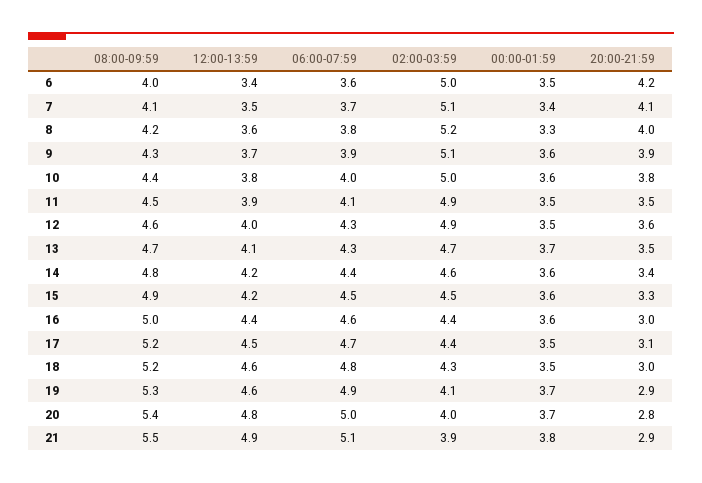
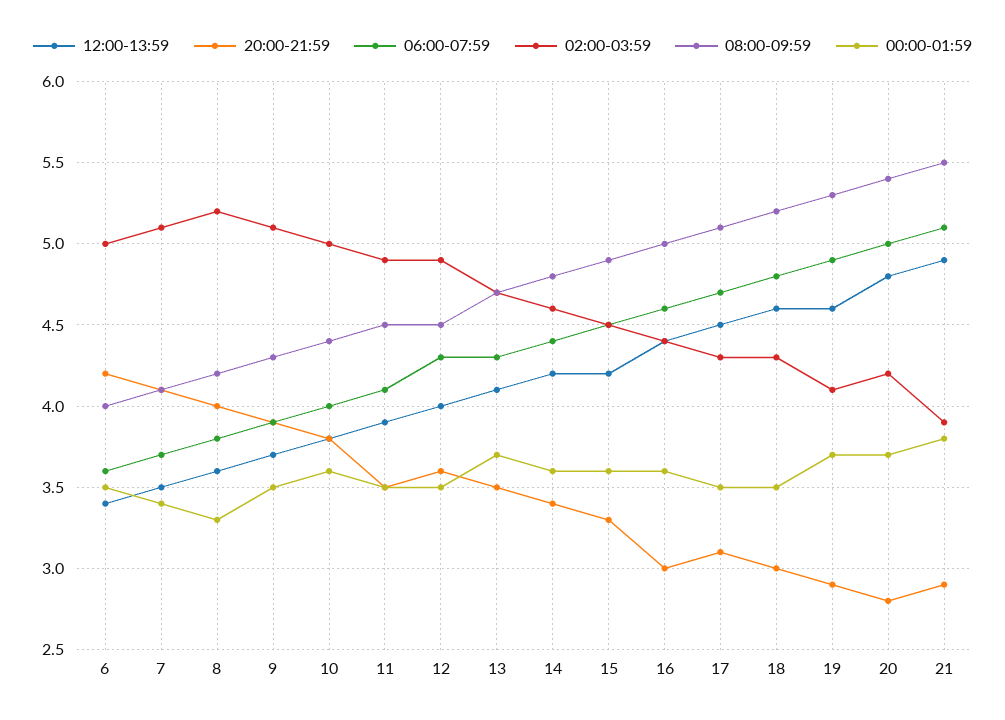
  {
    "08:00-09:59": {
      "6": 4,
      "7": 4.1,
      "8": 4.2,
      "9": 4.3,
      "10": 4.4,
      "11": 4.5,
-     "12": 4.6,
+     "12": 4.5,
      "13": 4.7,
      "14": 4.8,
      "15": 4.9,
      "16": 5,
-     "17": 5.2,
+     "17": 5.1,
      "18": 5.2,
      "19": 5.3,
      "20": 5.4,
      "21": 5.5
    },
    "12:00-13:59": {
      "6": 3.4,
      "7": 3.5,
      "8": 3.6,
      "9": 3.7,
      "10": 3.8,
      "11": 3.9,
      "12": 4,
      "13": 4.1,
      "14": 4.2,
      "15": 4.2,
      "16": 4.4,
      "17": 4.5,
      "18": 4.6,
      "19": 4.6,
      "20": 4.8,
      "21": 4.9
    },
    "06:00-07:59": {
      "6": 3.6,
      "7": 3.7,
      "8": 3.8,
      "9": 3.9,
      "10": 4,
      "11": 4.1,
      "12": 4.3,
      "13": 4.3,
      "14": 4.4,
      "15": 4.5,
      "16": 4.6,
      "17": 4.7,
      "18": 4.8,
      "19": 4.9,
      "20": 5,
      "21": 5.1
    },
    "02:00-03:59": {
      "6": 5,
      "7": 5.1,
      "8": 5.2,
      "9": 5.1,
      "10": 5,
      "11": 4.9,
      "12": 4.9,
      "13": 4.7,
      "14": 4.6,
      "15": 4.5,
      "16": 4.4,
-     "17": 4.4,
+     "17": 4.3,
      "18": 4.3,
      "19": 4.1,
-     "20": 4,
+     "20": 4.2,
      "21": 3.9
    },
    "00:00-01:59": {
      "6": 3.5,
      "7": 3.4,
      "8": 3.3,
-     "9": 3.6,
+     "9": 3.5,
      "10": 3.6,
      "11": 3.5,
      "12": 3.5,
      "13": 3.7,
      "14": 3.6,
      "15": 3.6,
      "16": 3.6,
      "17": 3.5,
      "18": 3.5,
      "19": 3.7,
      "20": 3.7,
      "21": 3.8
    },
    "20:00-21:59": {
      "6": 4.2,
      "7": 4.1,
      "8": 4,
      "9": 3.9,
      "10": 3.8,
      "11": 3.5,
      "12": 3.6,
      "13": 3.5,
      "14": 3.4,
      "15": 3.3,
      "16": 3,
      "17": 3.1,
      "18": 3,
      "19": 2.9,
      "20": 2.8,
      "21": 2.9
    }
  }

